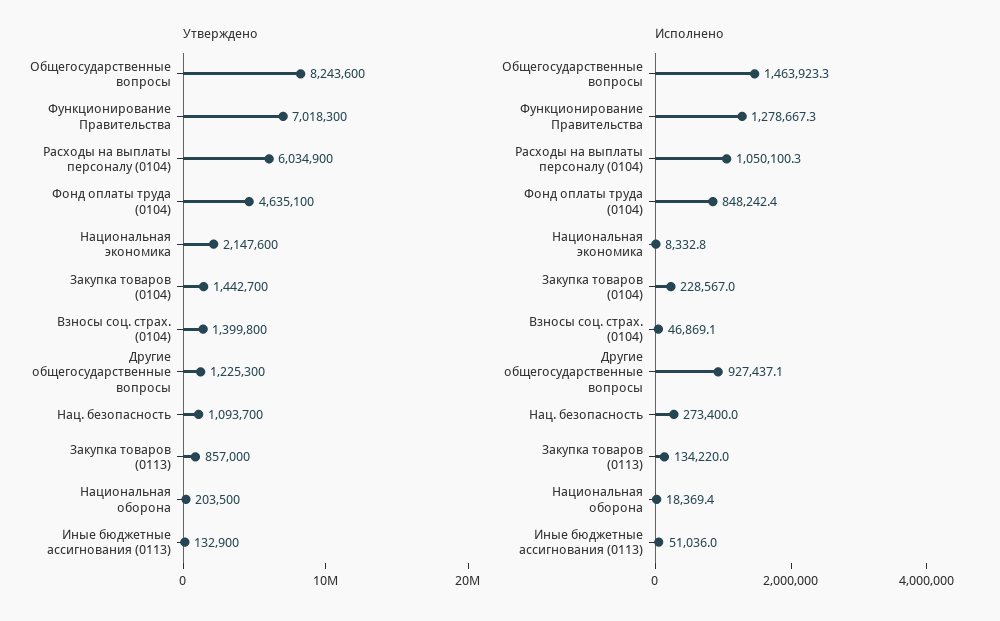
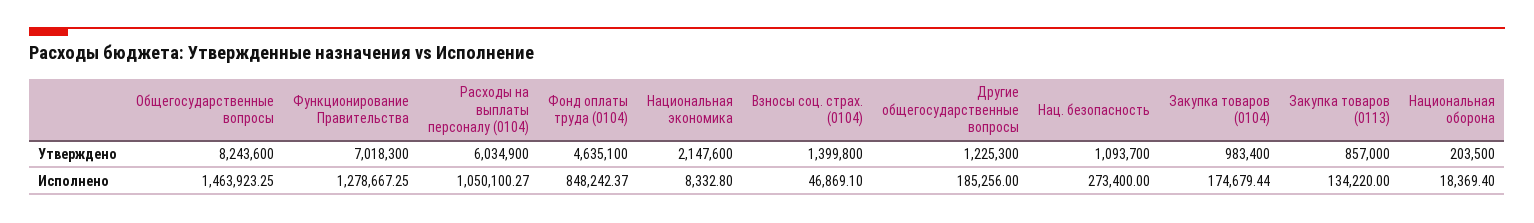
  {
    "Утверждено": {
      "Общегосударственные вопросы": 8243600,
      "Функционирование Правительства": 7018300,
      "Расходы на выплаты персоналу (0104)": 6034900,
      "Фонд оплаты труда (0104)": 4635100,
      "Национальная экономика": 2147600,
-     "Закупка товаров (0104)": 1442700,
+     "Закупка товаров (0104)": 983400,
      "Взносы соц. страх. (0104)": 1399800,
      "Другие общегосударственные вопросы": 1225300,
      "Нац. безопасность": 1093700,
      "Закупка товаров (0113)": 857000,
-     "Национальная оборона": 203500,
+     "Национальная оборона": 203500
-     "Иные бюджетные ассигнования (0113)": 132900
    },
    "Исполнено": {
      "Общегосударственные вопросы": 1463923.25,
      "Функционирование Правительства": 1278667.25,
      "Расходы на выплаты персоналу (0104)": 1050100.27,
      "Фонд оплаты труда (0104)": 848242.37,
      "Национальная экономика": 8332.8,
-     "Закупка товаров (0104)": 228567,
+     "Закупка товаров (0104)": 174679.44,
      "Взносы соц. страх. (0104)": 46869.1,
-     "Другие общегосударственные вопросы": 927437.1,
+     "Другие общегосударственные вопросы": 185256,
      "Нац. безопасность": 273400,
      "Закупка товаров (0113)": 134220,
-     "Национальная оборона": 18369.4,
+     "Национальная оборона": 18369.4
-     "Иные бюджетные ассигнования (0113)": 51036
    }
  }

